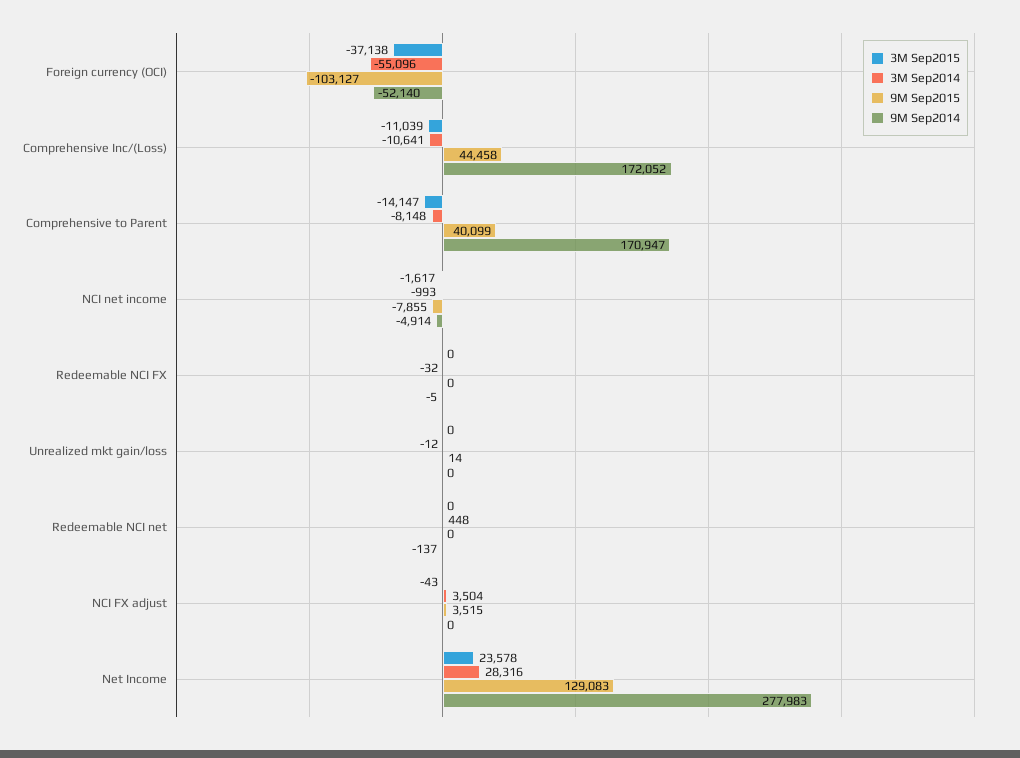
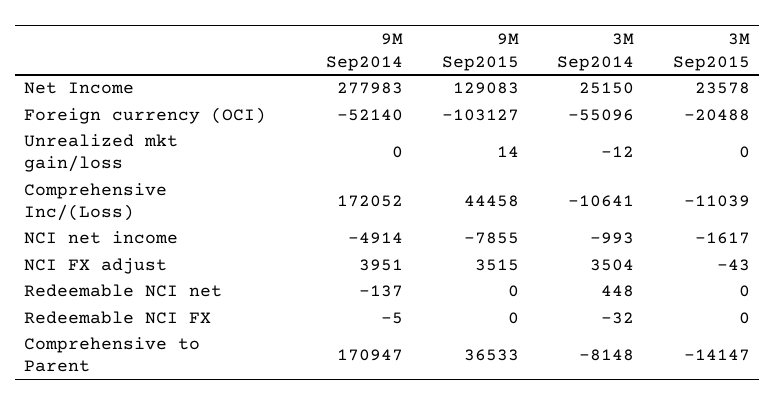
  {
    "3M Sep2015": {
-     "Foreign currency (OCI)": -37138,
+     "Foreign currency (OCI)": -20488,
      "Comprehensive Inc/(Loss)": -11039,
      "Comprehensive to Parent": -14147,
      "NCI net income": -1617,
      "Redeemable NCI FX": 0,
      "Unrealized mkt gain/loss": 0,
      "Redeemable NCI net": 0,
      "NCI FX adjust": -43,
      "Net Income": 23578
    },
    "3M Sep2014": {
      "Foreign currency (OCI)": -55096,
      "Comprehensive Inc/(Loss)": -10641,
      "Comprehensive to Parent": -8148,
      "NCI net income": -993,
      "Redeemable NCI FX": -32,
      "Unrealized mkt gain/loss": -12,
      "Redeemable NCI net": 448,
      "NCI FX adjust": 3504,
-     "Net Income": 28316
+     "Net Income": 25150
    },
    "9M Sep2015": {
      "Foreign currency (OCI)": -103127,
      "Comprehensive Inc/(Loss)": 44458,
-     "Comprehensive to Parent": 40099,
+     "Comprehensive to Parent": 36533,
      "NCI net income": -7855,
      "Redeemable NCI FX": 0,
      "Unrealized mkt gain/loss": 14,
      "Redeemable NCI net": 0,
      "NCI FX adjust": 3515,
      "Net Income": 129083
    },
    "9M Sep2014": {
      "Foreign currency (OCI)": -52140,
      "Comprehensive Inc/(Loss)": 172052,
      "Comprehensive to Parent": 170947,
      "NCI net income": -4914,
      "Redeemable NCI FX": -5,
      "Unrealized mkt gain/loss": 0,
      "Redeemable NCI net": -137,
-     "NCI FX adjust": 0,
+     "NCI FX adjust": 3951,
      "Net Income": 277983
    }
  }

